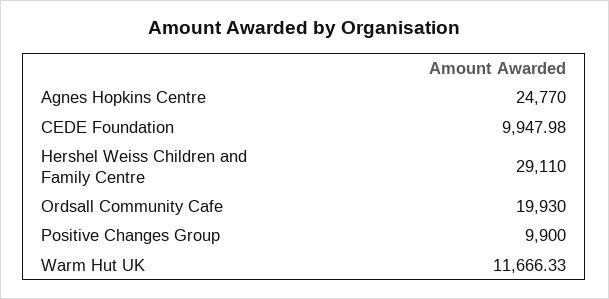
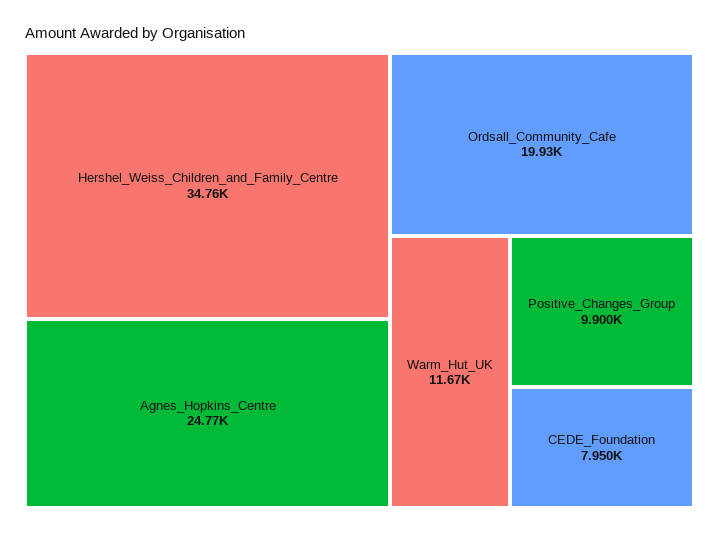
  {
    "Agnes Hopkins Centre": 24770,
-   "CEDE Foundation": 9947.98,
+   "CEDE Foundation": 7950,
-   "Hershel Weiss Children and Family Centre": 29110,
+   "Hershel Weiss Children and Family Centre": 34760,
    "Ordsall Community Cafe": 19930,
    "Positive Changes Group": 9900,
    "Warm Hut UK": 11666.33
  }

